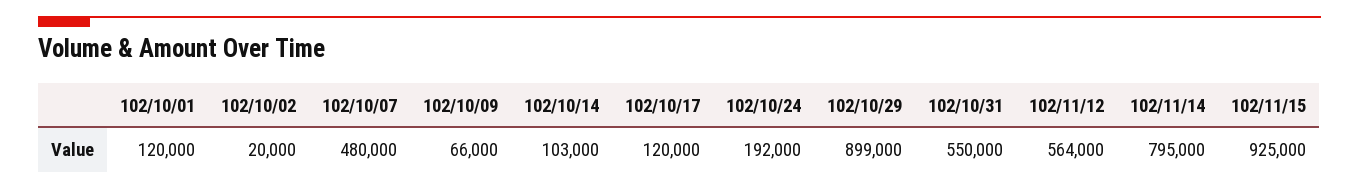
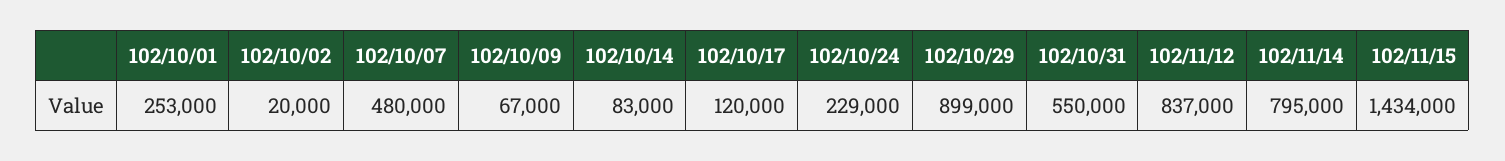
  {
-   "102/10/01": 120000,
+   "102/10/01": 253000,
    "102/10/02": 20000,
    "102/10/07": 480000,
-   "102/10/09": 66000,
+   "102/10/09": 67000,
-   "102/10/14": 103000,
+   "102/10/14": 83000,
    "102/10/17": 120000,
-   "102/10/24": 192000,
+   "102/10/24": 229000,
    "102/10/29": 899000,
    "102/10/31": 550000,
-   "102/11/12": 564000,
+   "102/11/12": 837000,
    "102/11/14": 795000,
-   "102/11/15": 925000
+   "102/11/15": 1434000
  }

